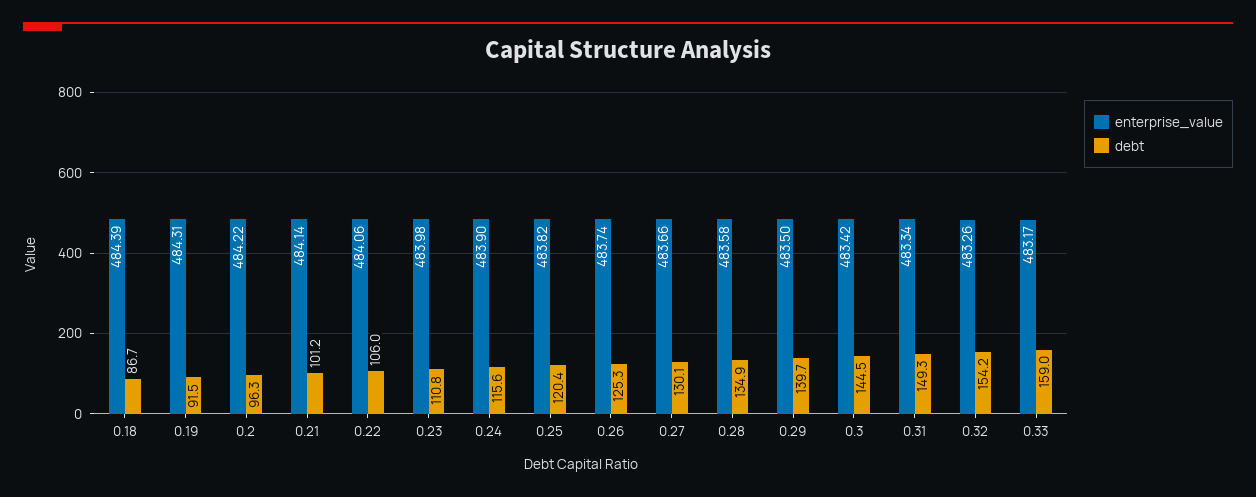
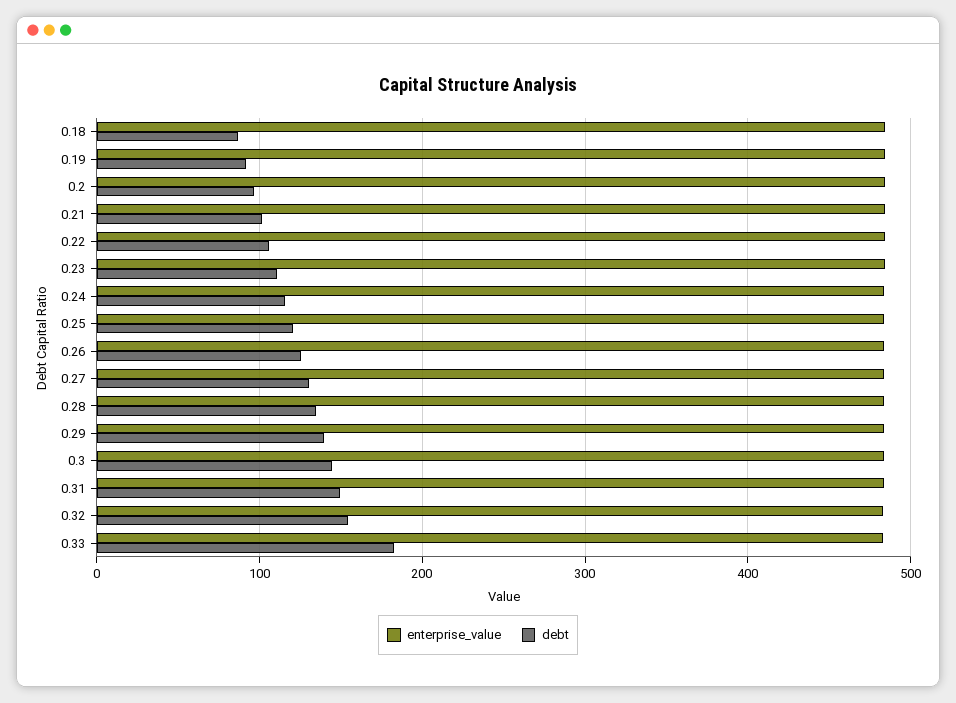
  {
    "enterprise_value": {
      "0.18": 484.39,
      "0.19": 484.31,
      "0.2": 484.22,
      "0.21": 484.14,
      "0.22": 484.06,
      "0.23": 483.98,
      "0.24": 483.9,
      "0.25": 483.82,
      "0.26": 483.74,
      "0.27": 483.66,
      "0.28": 483.58,
      "0.29": 483.5,
      "0.3": 483.42,
      "0.31": 483.34,
      "0.32": 483.26,
      "0.33": 483.17
    },
    "debt": {
      "0.18": 86.7,
      "0.19": 91.5,
      "0.2": 96.3,
      "0.21": 101.2,
      "0.22": 106,
      "0.23": 110.8,
      "0.24": 115.6,
      "0.25": 120.4,
      "0.26": 125.3,
      "0.27": 130.1,
      "0.28": 134.9,
      "0.29": 139.7,
      "0.3": 144.5,
      "0.31": 149.3,
      "0.32": 154.2,
-     "0.33": 159
+     "0.33": 180
    }
  }

